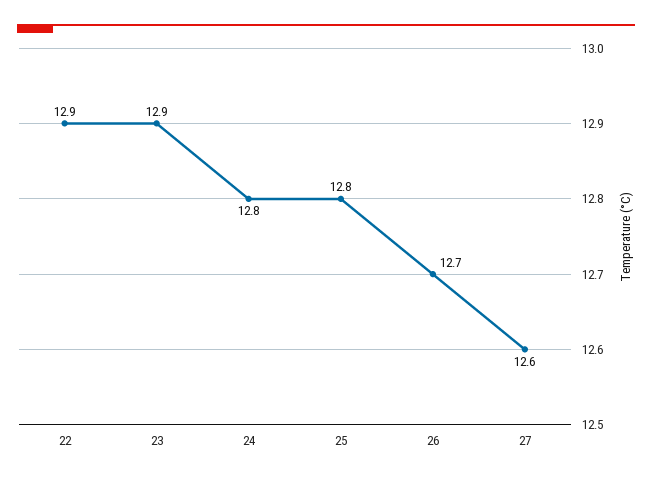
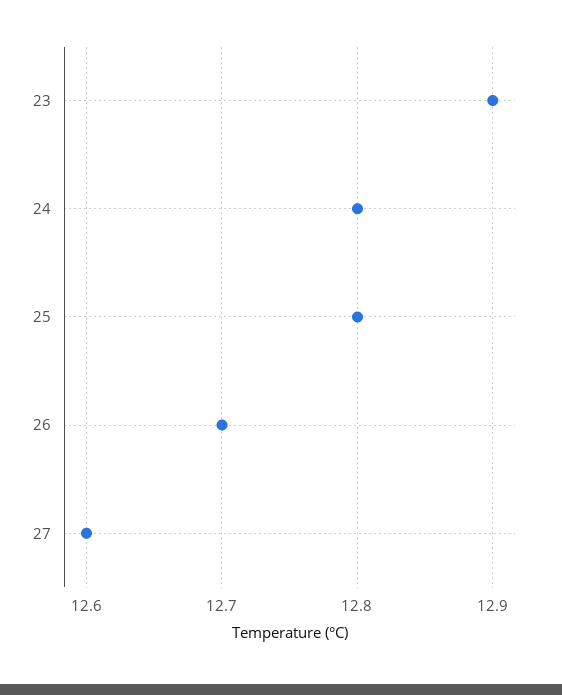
  {
-   "22": 12.9,
    "23": 12.9,
    "24": 12.8,
    "25": 12.8,
    "26": 12.7,
    "27": 12.6
  }

